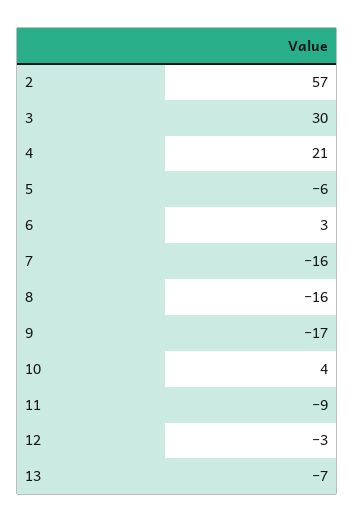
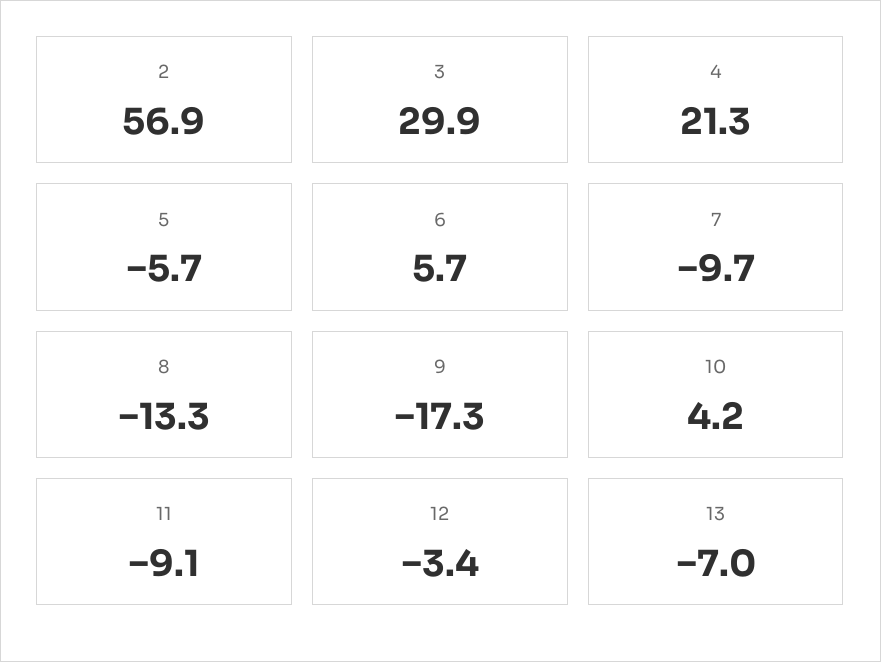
  {
    "2": 56.9,
    "3": 29.9,
    "4": 21.3,
    "5": -5.7,
-   "6": 3,
+   "6": 5.7,
-   "7": -16,
+   "7": -9.7,
-   "8": -16,
+   "8": -13.3,
    "9": -17.3,
    "10": 4.2,
    "11": -9.1,
    "12": -3.4,
    "13": -7
  }

